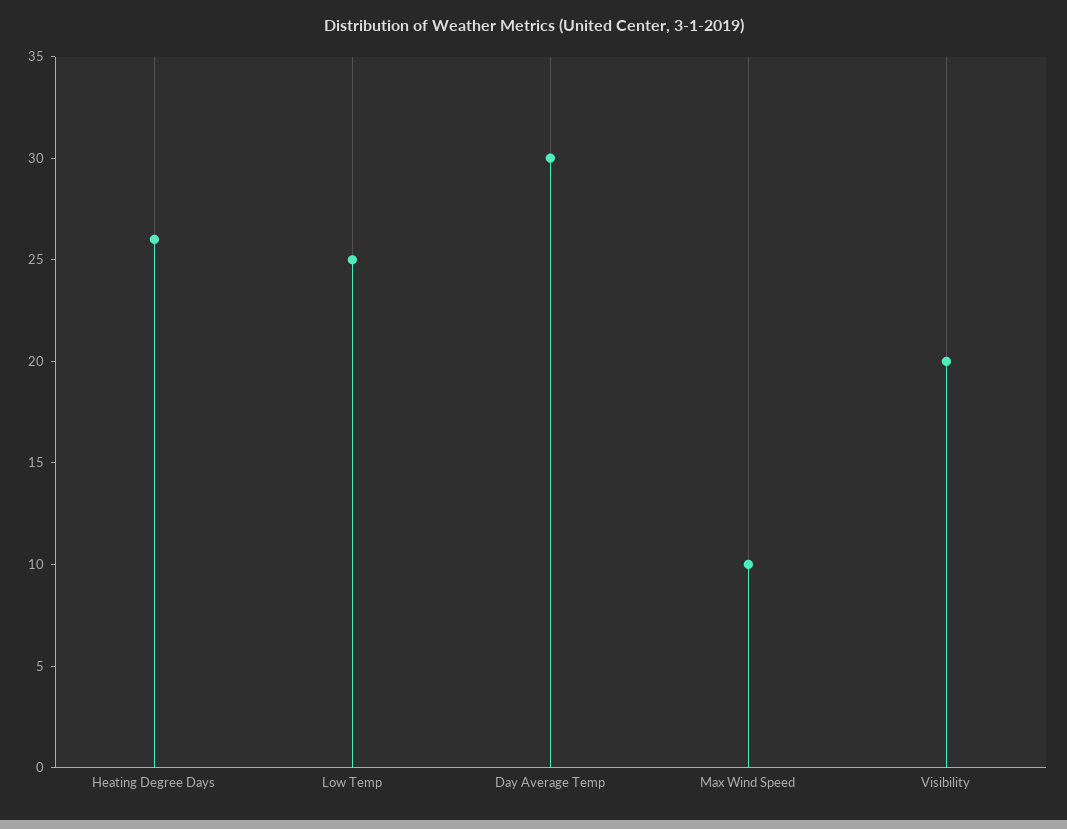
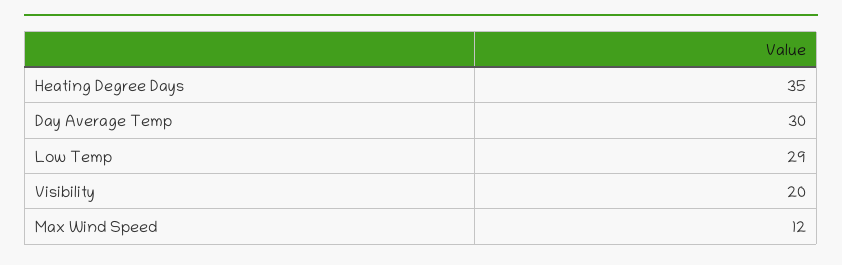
  {
-   "Heating Degree Days": 26,
+   "Heating Degree Days": 35,
-   "Low Temp": 25,
+   "Low Temp": 29,
    "Day Average Temp": 30,
-   "Max Wind Speed": 10,
+   "Max Wind Speed": 12,
    "Visibility": 20
  }

